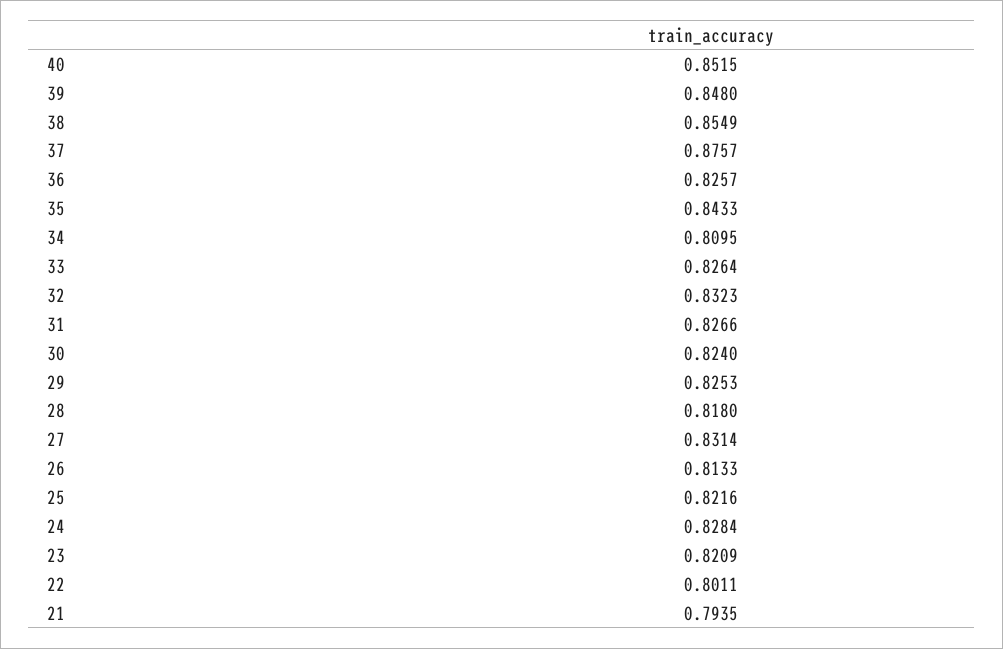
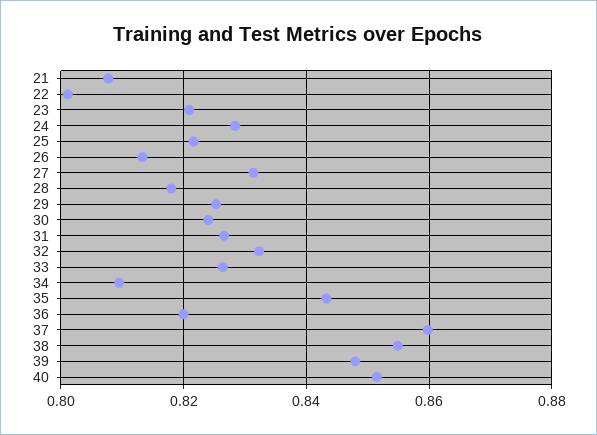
  {
    "40": 0.8515,
    "39": 0.848,
    "38": 0.8549,
-   "37": 0.8757,
+   "37": 0.86,
-   "36": 0.8257,
+   "36": 0.82,
    "35": 0.8433,
    "34": 0.8095,
    "33": 0.8264,
    "32": 0.8323,
    "31": 0.8266,
    "30": 0.824,
    "29": 0.8253,
    "28": 0.818,
    "27": 0.8314,
    "26": 0.8133,
    "25": 0.8216,
    "24": 0.8284,
    "23": 0.8209,
    "22": 0.8011,
-   "21": 0.7935
+   "21": 0.808
  }

